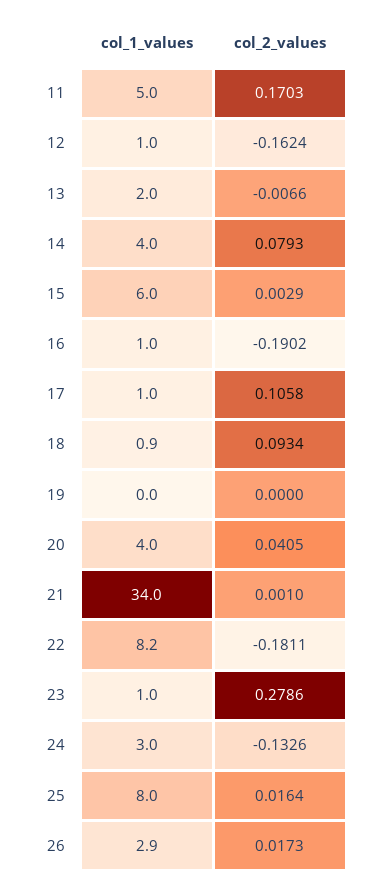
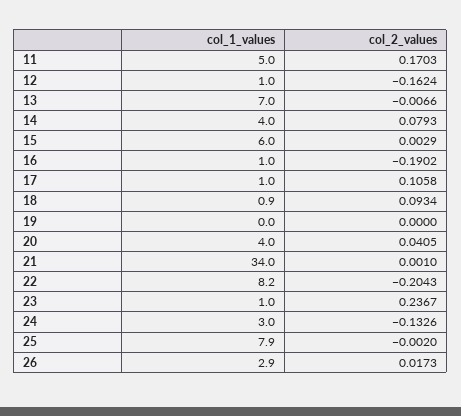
  {
    "col_1_values": {
      "11": 5,
      "12": 1,
-     "13": 2,
+     "13": 7,
      "14": 4,
      "15": 6,
      "16": 1,
      "17": 1,
      "18": 0.9,
      "19": 0,
      "20": 4,
      "21": 34,
      "22": 8.2,
      "23": 1,
      "24": 3,
-     "25": 8,
+     "25": 7.9,
      "26": 2.9
    },
    "col_2_values": {
      "11": 0.1703,
      "12": -0.1624,
      "13": -0.0066,
      "14": 0.0793,
      "15": 0.0029,
      "16": -0.1902,
      "17": 0.1058,
      "18": 0.0934,
      "19": 0,
      "20": 0.0405,
      "21": 0.001,
-     "22": -0.1811,
+     "22": -0.2043,
-     "23": 0.2786,
+     "23": 0.2367,
      "24": -0.1326,
-     "25": 0.0164,
+     "25": -0.002,
      "26": 0.0173
    }
  }

